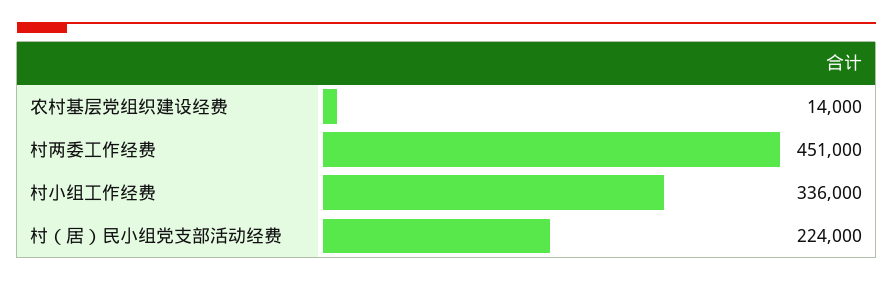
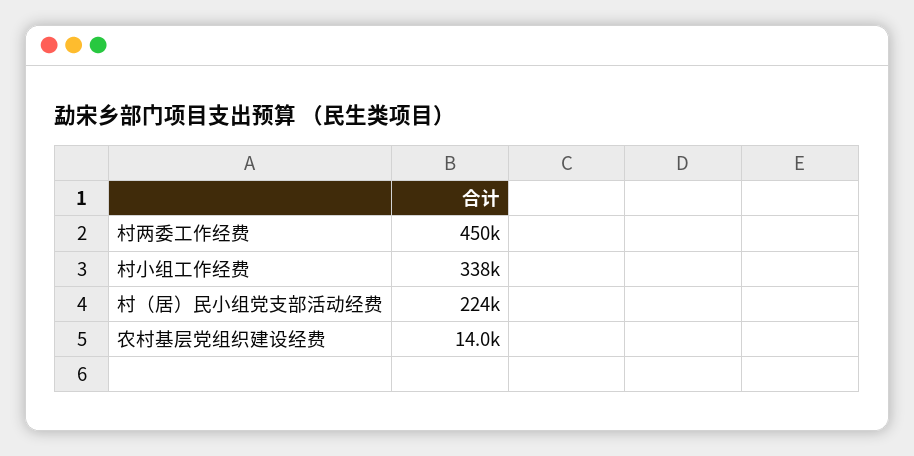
  {
    "农村基层党组织建设经费": 14000,
-   "村两委工作经费": 451000,
+   "村两委工作经费": 450000,
-   "村小组工作经费": 336000,
+   "村小组工作经费": 338000,
    "村（居）民小组党支部活动经费": 224000
  }

